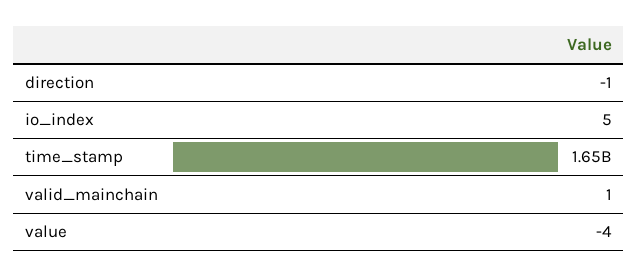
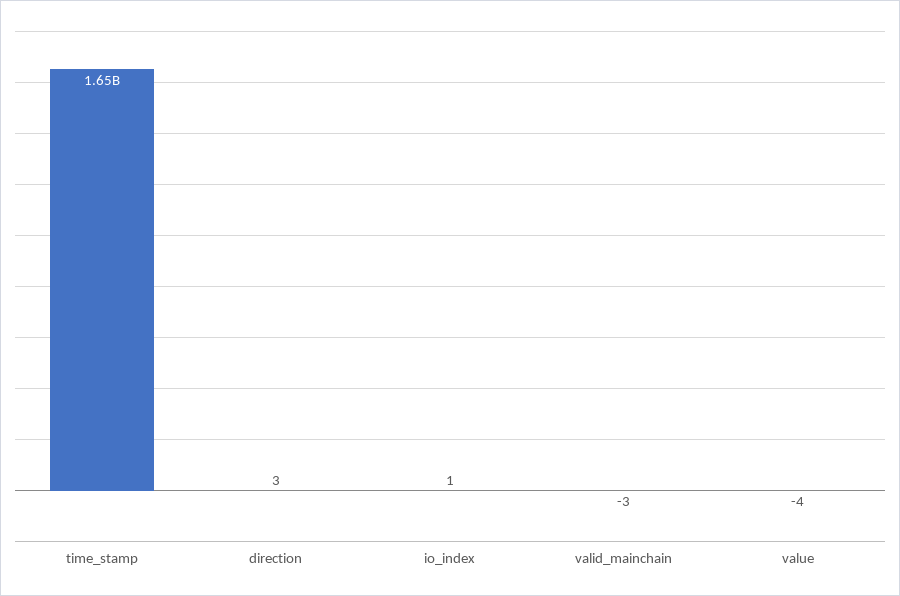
  {
-   "direction": -1,
+   "direction": 3,
-   "io_index": 5,
+   "io_index": 1,
    "time_stamp": 1650000000,
-   "valid_mainchain": 1,
+   "valid_mainchain": -3,
    "value": -4
  }

